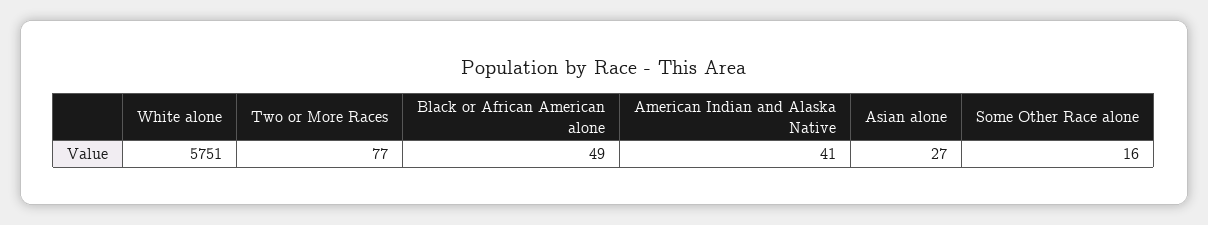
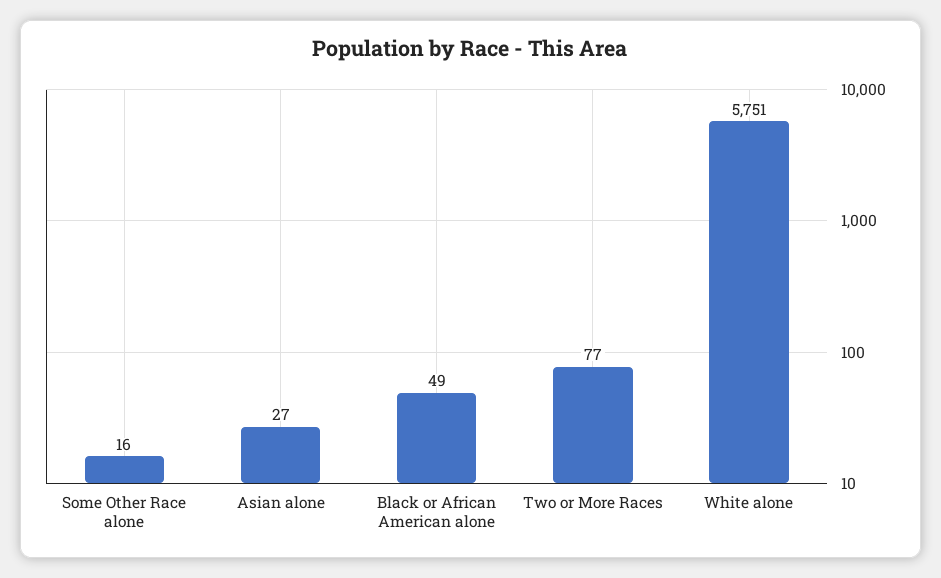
  {
    "White alone": 5751,
    "Two or More Races": 77,
    "Black or African American alone": 49,
-   "American Indian and Alaska Native": 41,
    "Asian alone": 27,
    "Some Other Race alone": 16
  }

